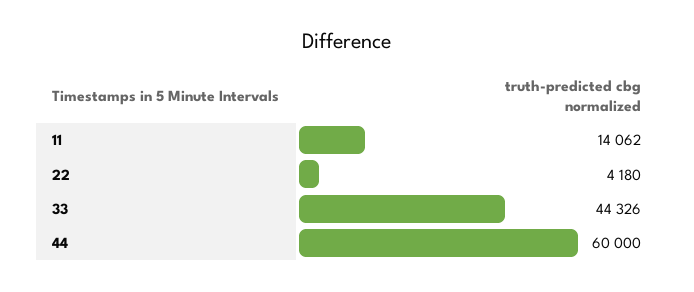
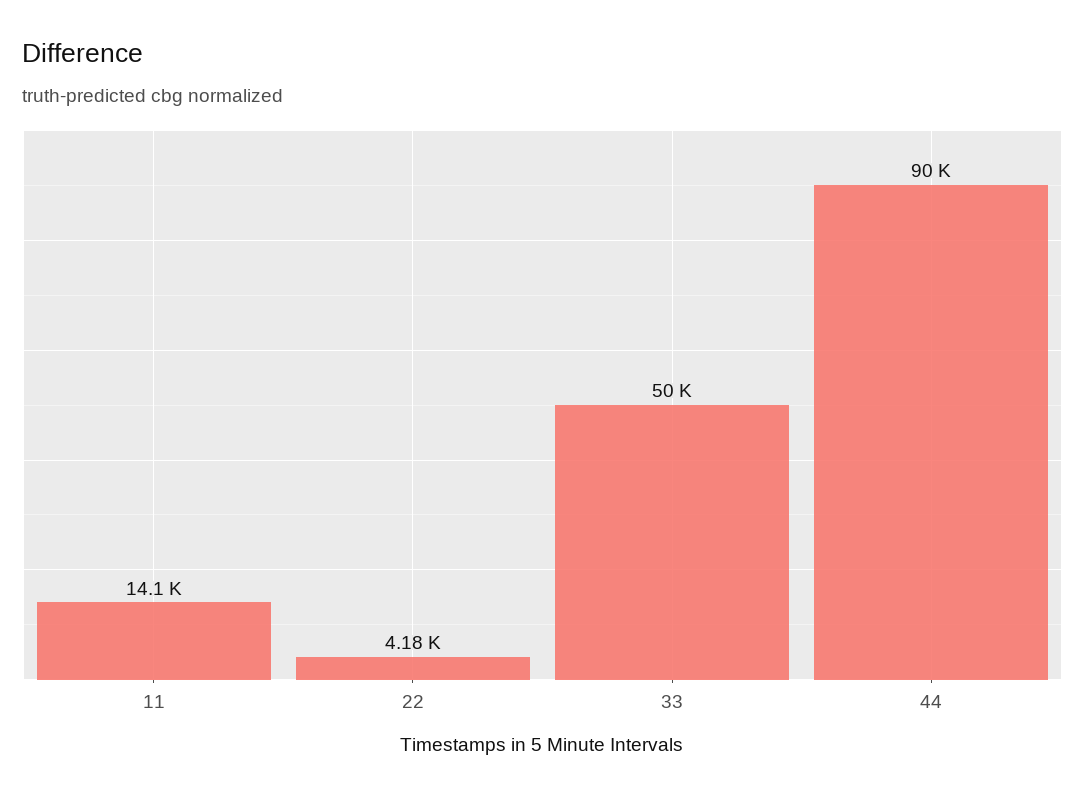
  {
    "11": 14062,
    "22": 4180,
-   "33": 44326,
+   "33": 50000,
-   "44": 60000
+   "44": 90000
  }

